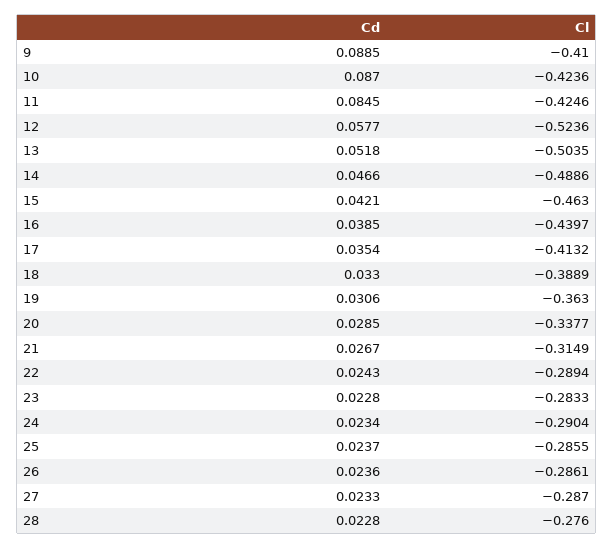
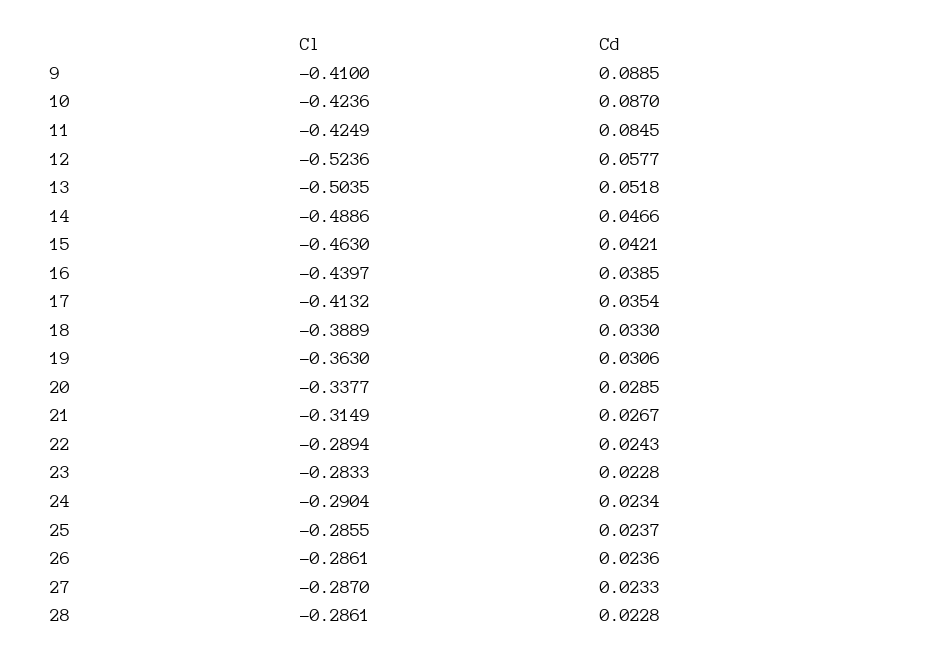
  {
    "Cd": {
      "9": 0.0885,
      "10": 0.087,
      "11": 0.0845,
      "12": 0.0577,
      "13": 0.0518,
      "14": 0.0466,
      "15": 0.0421,
      "16": 0.0385,
      "17": 0.0354,
      "18": 0.033,
      "19": 0.0306,
      "20": 0.0285,
      "21": 0.0267,
      "22": 0.0243,
      "23": 0.0228,
      "24": 0.0234,
      "25": 0.0237,
      "26": 0.0236,
      "27": 0.0233,
      "28": 0.0228
    },
    "Cl": {
      "9": -0.41,
      "10": -0.4236,
-     "11": -0.4246,
+     "11": -0.4249,
      "12": -0.5236,
      "13": -0.5035,
      "14": -0.4886,
      "15": -0.463,
      "16": -0.4397,
      "17": -0.4132,
      "18": -0.3889,
      "19": -0.363,
      "20": -0.3377,
      "21": -0.3149,
      "22": -0.2894,
      "23": -0.2833,
      "24": -0.2904,
      "25": -0.2855,
      "26": -0.2861,
      "27": -0.287,
-     "28": -0.276
+     "28": -0.2861
    }
  }

